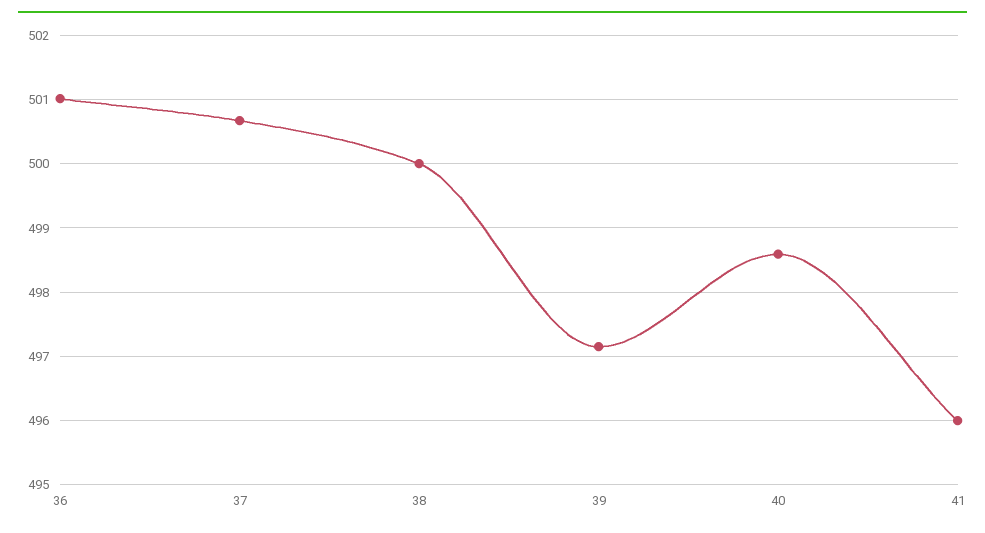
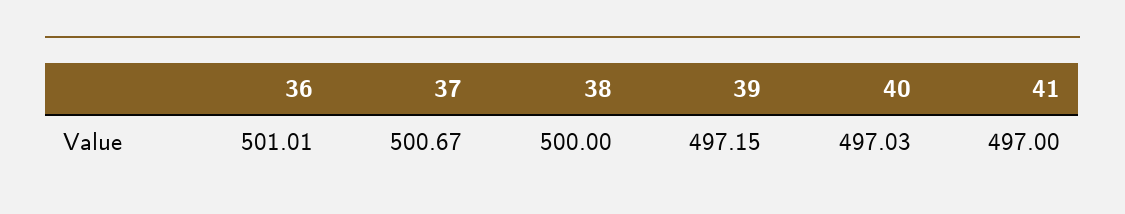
  {
    "36": 501.01,
    "37": 500.67,
    "38": 500,
    "39": 497.15,
-   "40": 498.6,
+   "40": 497.03,
-   "41": 496
+   "41": 497
  }

